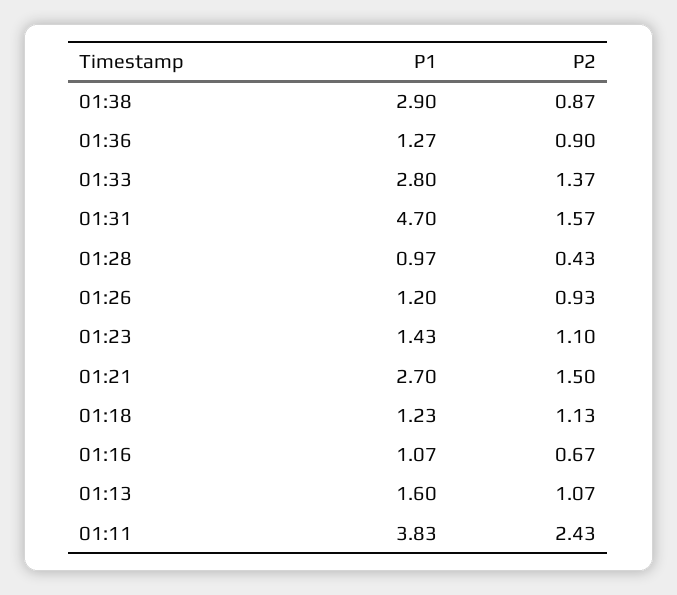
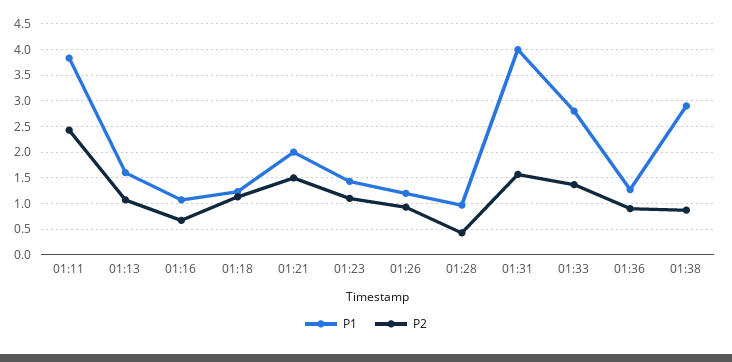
  {
    "P1": {
      "01:38": 2.9,
      "01:36": 1.27,
      "01:33": 2.8,
-     "01:31": 4.7,
+     "01:31": 4,
      "01:28": 0.97,
      "01:26": 1.2,
      "01:23": 1.43,
-     "01:21": 2.7,
+     "01:21": 2,
      "01:18": 1.23,
      "01:16": 1.07,
      "01:13": 1.6,
      "01:11": 3.83
    },
    "P2": {
      "01:38": 0.87,
      "01:36": 0.9,
      "01:33": 1.37,
      "01:31": 1.57,
      "01:28": 0.43,
      "01:26": 0.93,
      "01:23": 1.1,
      "01:21": 1.5,
      "01:18": 1.13,
      "01:16": 0.67,
      "01:13": 1.07,
      "01:11": 2.43
    }
  }

